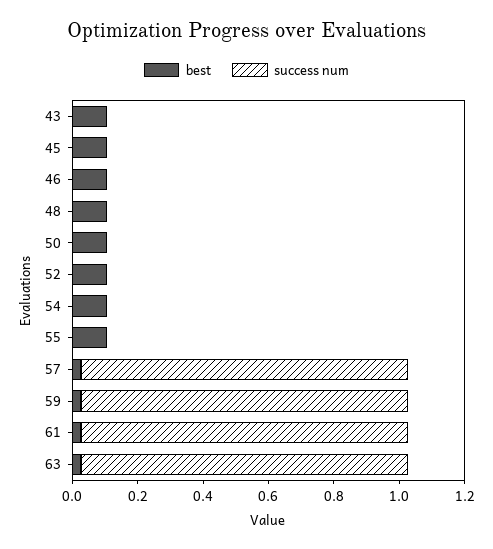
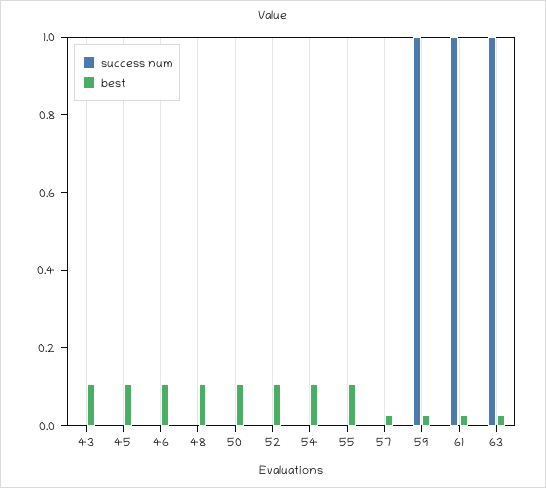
  {
    "best": {
      "43": 0.1,
      "45": 0.1,
      "46": 0.1,
      "48": 0.1,
      "50": 0.1,
      "52": 0.1,
      "54": 0.1,
      "55": 0.1,
      "57": 0.05,
      "59": 0.05,
      "61": 0.05,
      "63": 0.05
    },
    "success num": {
      "43": 0,
      "45": 0,
      "46": 0,
      "48": 0,
      "50": 0,
      "52": 0,
      "54": 0,
      "55": 0,
-     "57": 1,
+     "57": 0,
      "59": 1,
      "61": 1,
      "63": 1
    }
  }

